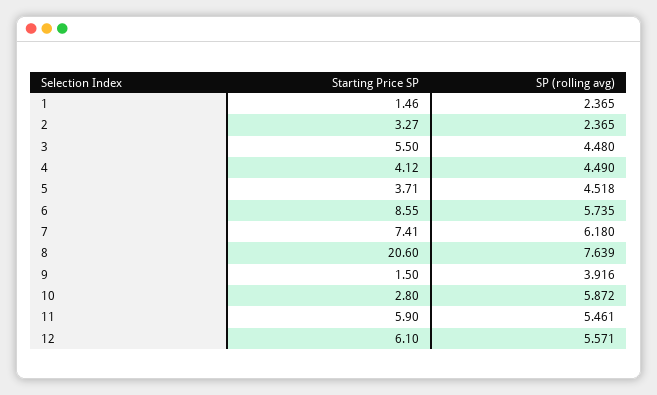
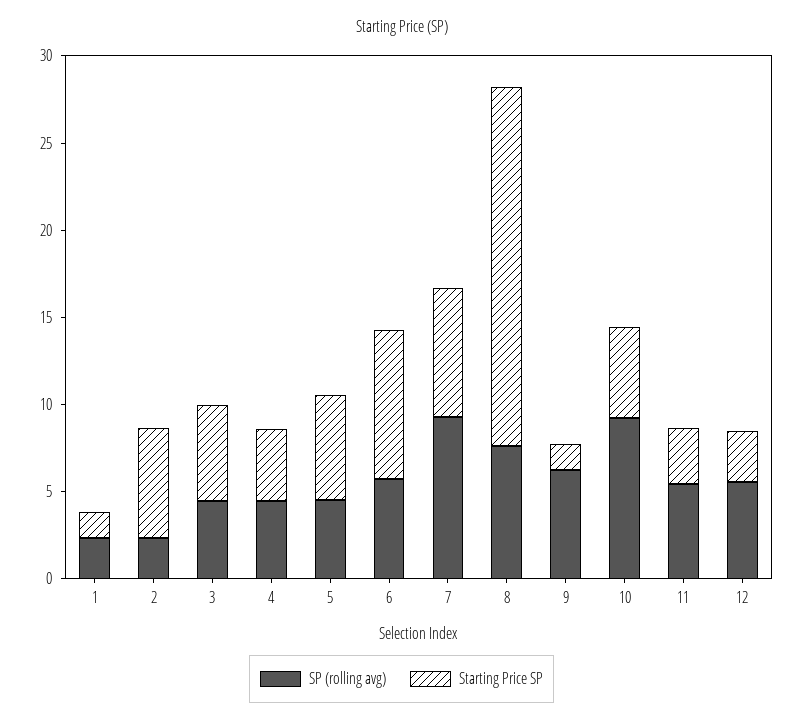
  {
    "Starting Price SP": {
      "1": 1.46,
-     "2": 3.27,
+     "2": 6,
      "3": 5.5,
      "4": 4.12,
-     "5": 3.71,
+     "5": 6,
      "6": 8.55,
      "7": 7.41,
      "8": 20.6,
      "9": 1.5,
-     "10": 2.8,
+     "10": 5,
-     "11": 5.9,
+     "11": 3,
-     "12": 6.1
+     "12": 3
    },
    "SP (rolling avg)": {
      "1": 2.365,
      "2": 2.365,
      "3": 4.48,
      "4": 4.49,
      "5": 4.518,
      "6": 5.735,
-     "7": 6.18,
+     "7": 9,
      "8": 7.639,
-     "9": 3.916,
+     "9": 6,
-     "10": 5.872,
+     "10": 9,
      "11": 5.461,
      "12": 5.571
    }
  }

